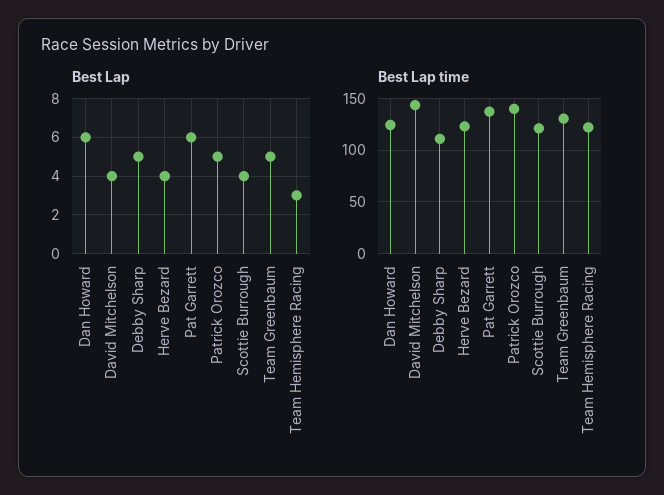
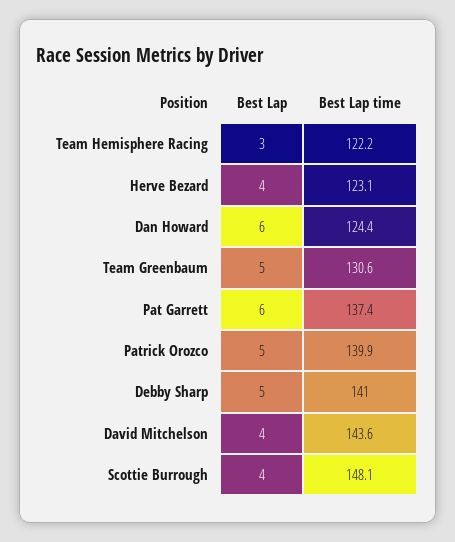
  {
    "Best Lap": {
      "Dan Howard": 6,
      "David Mitchelson": 4,
      "Debby Sharp": 5,
      "Herve Bezard": 4,
      "Pat Garrett": 6,
      "Patrick Orozco": 5,
      "Scottie Burrough": 4,
      "Team Greenbaum": 5,
      "Team Hemisphere Racing": 3
    },
    "Best Lap time": {
      "Dan Howard": 124.4,
      "David Mitchelson": 143.6,
-     "Debby Sharp": 110,
+     "Debby Sharp": 141,
      "Herve Bezard": 123.1,
      "Pat Garrett": 137.4,
      "Patrick Orozco": 139.9,
-     "Scottie Burrough": 120,
+     "Scottie Burrough": 148.1,
      "Team Greenbaum": 130.6,
      "Team Hemisphere Racing": 122.2
    }
  }

